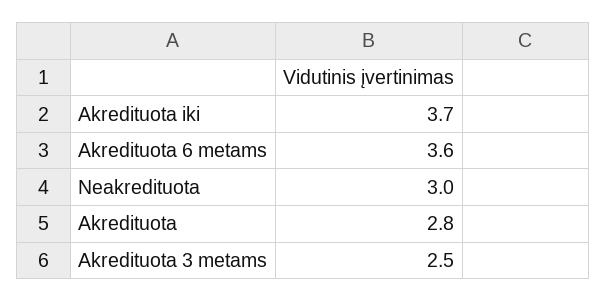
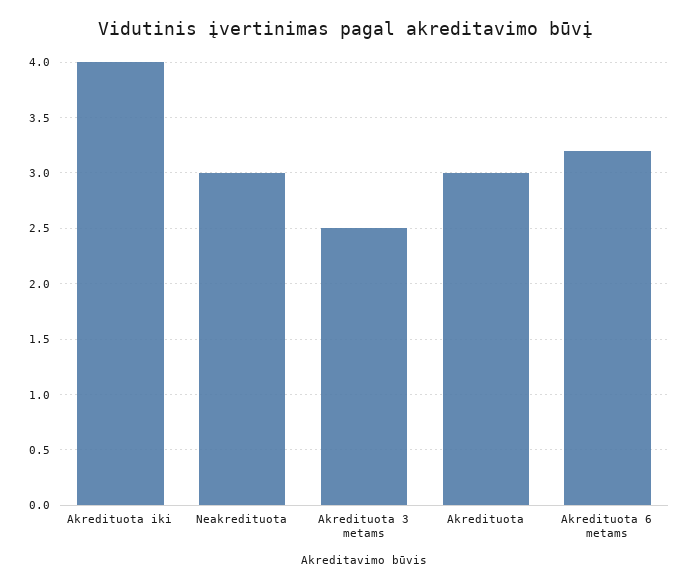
  {
-   "Akredituota iki": 3.7,
+   "Akredituota iki": 4,
-   "Akredituota 6 metams": 3.6,
+   "Akredituota 6 metams": 3.2,
    "Neakredituota": 3,
-   "Akredituota": 2.8,
+   "Akredituota": 3,
    "Akredituota 3 metams": 2.5
  }

